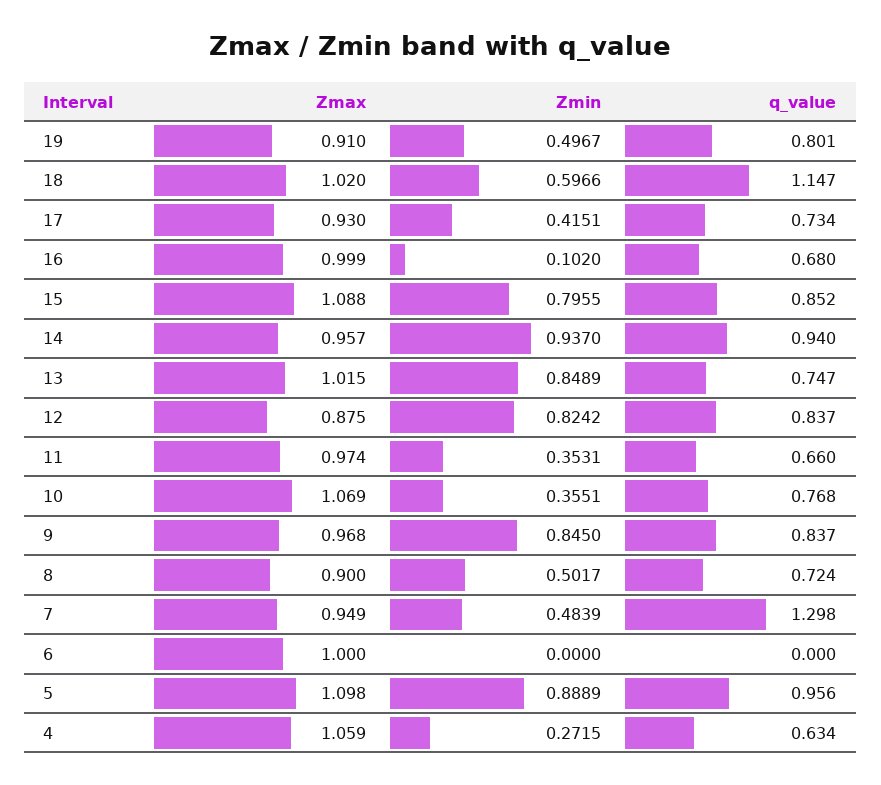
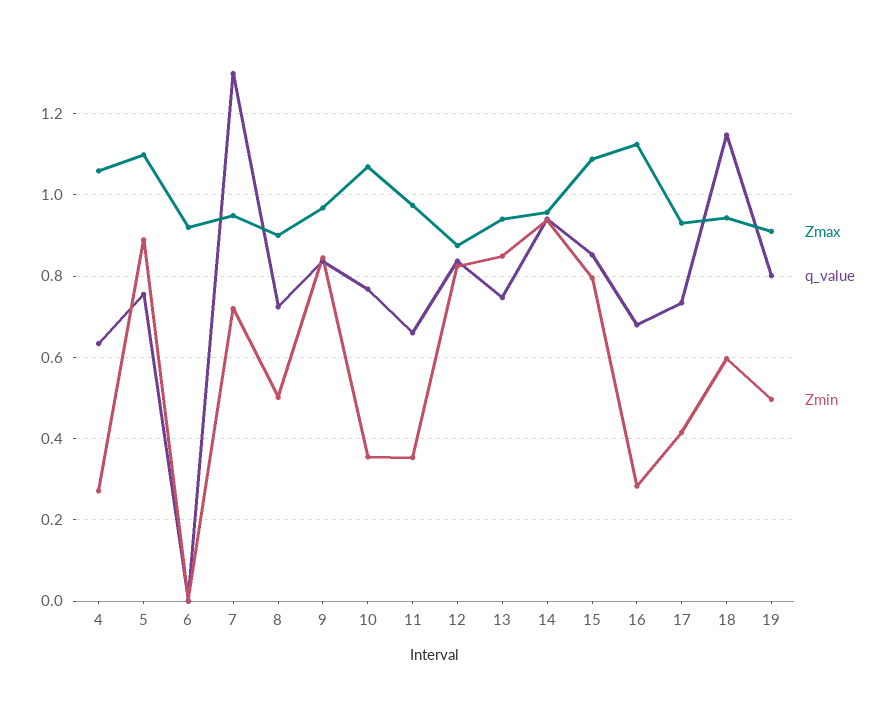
  {
    "Zmax": {
      "19": 0.91,
-     "18": 1.02,
+     "18": 0.94,
      "17": 0.93,
-     "16": 0.999,
+     "16": 1.12,
      "15": 1.088,
      "14": 0.957,
-     "13": 1.015,
+     "13": 0.94,
      "12": 0.875,
      "11": 0.974,
      "10": 1.069,
      "9": 0.968,
      "8": 0.9,
      "7": 0.949,
-     "6": 1,
+     "6": 0.92,
      "5": 1.098,
      "4": 1.059
    },
    "Zmin": {
      "19": 0.4967,
      "18": 0.5966,
      "17": 0.4151,
-     "16": 0.102,
+     "16": 0.28,
      "15": 0.7955,
      "14": 0.937,
      "13": 0.8489,
      "12": 0.8242,
      "11": 0.3531,
      "10": 0.3551,
      "9": 0.845,
      "8": 0.5017,
-     "7": 0.4839,
+     "7": 0.72,
      "6": 0,
      "5": 0.8889,
      "4": 0.2715
    },
    "q_value": {
      "19": 0.801,
      "18": 1.147,
      "17": 0.734,
      "16": 0.68,
      "15": 0.852,
      "14": 0.94,
      "13": 0.747,
      "12": 0.837,
      "11": 0.66,
      "10": 0.768,
      "9": 0.837,
      "8": 0.724,
      "7": 1.298,
      "6": 0,
-     "5": 0.956,
+     "5": 0.76,
      "4": 0.634
    }
  }

